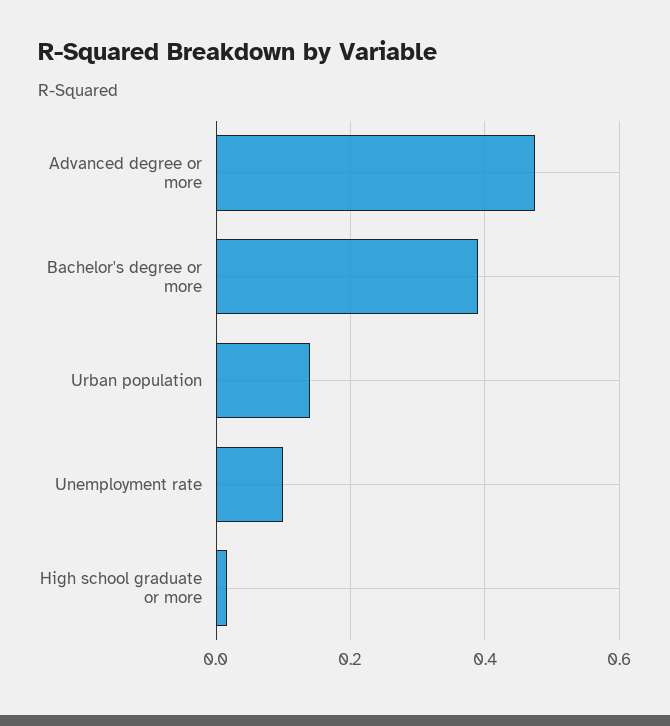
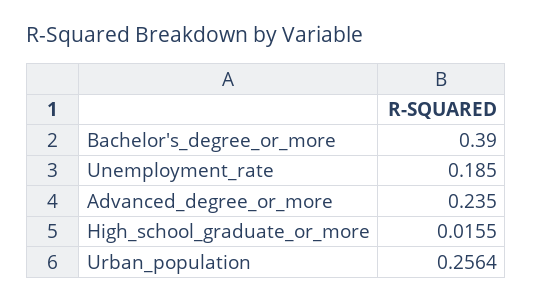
  {
-   "Advanced degree or more": 0.48,
+   "Advanced degree or more": 0.235,
    "Bachelor's degree or more": 0.39,
-   "Urban population": 0.14,
+   "Urban population": 0.2564,
-   "Unemployment rate": 0.1,
+   "Unemployment rate": 0.185,
    "High school graduate or more": 0.0155
  }

